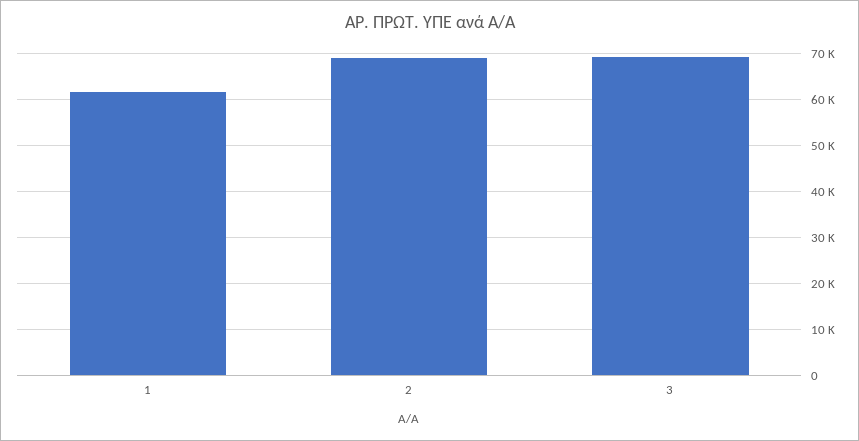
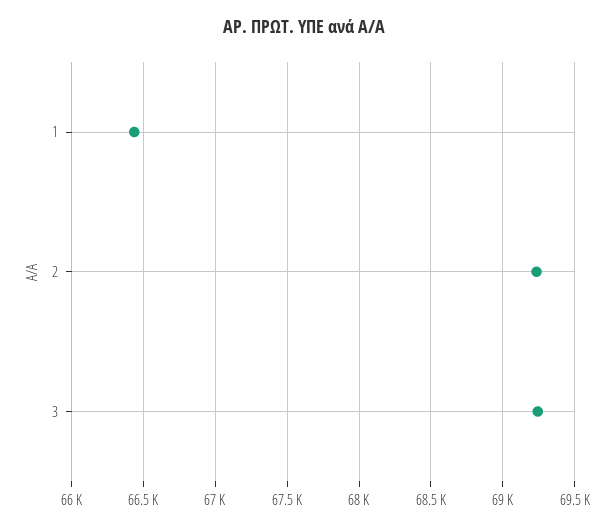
  {
-   "1": 62000,
+   "1": 66450,
    "2": 69250,
    "3": 69250
  }

